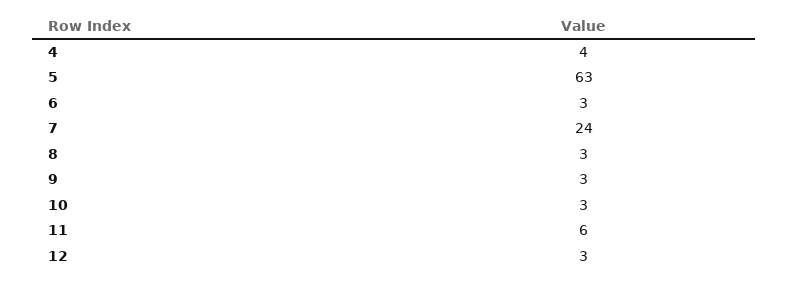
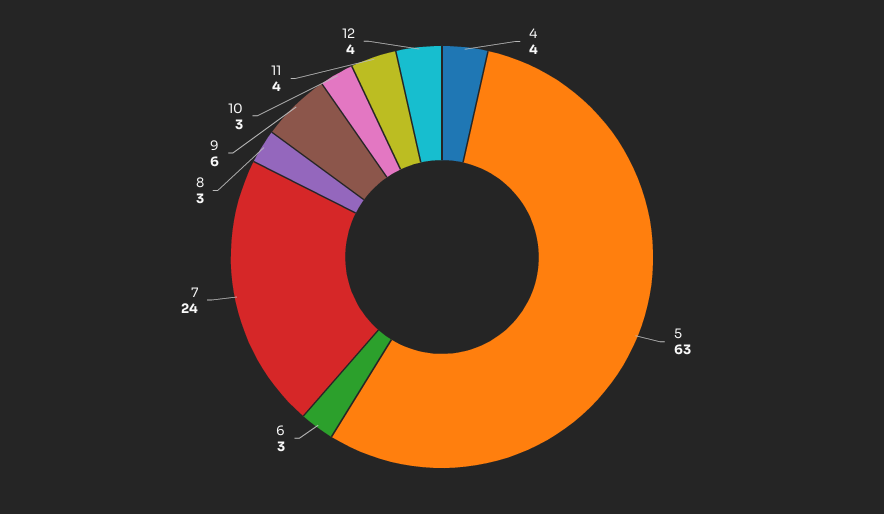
  {
    "4": 4,
    "5": 63,
    "6": 3,
    "7": 24,
    "8": 3,
-   "9": 3,
+   "9": 6,
    "10": 3,
-   "11": 6,
+   "11": 4,
-   "12": 3
+   "12": 4
  }

